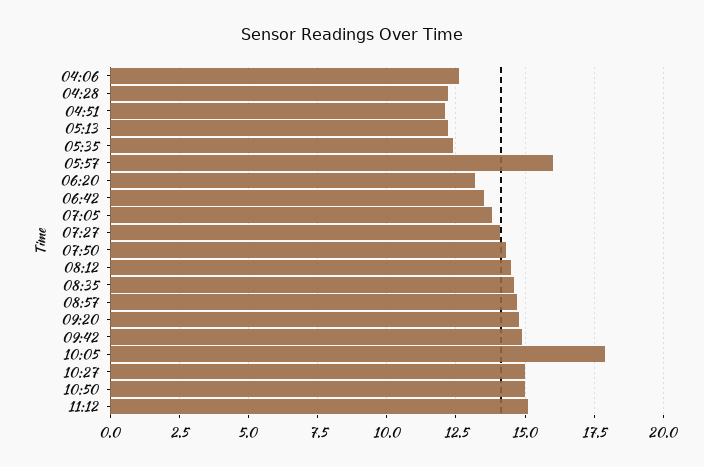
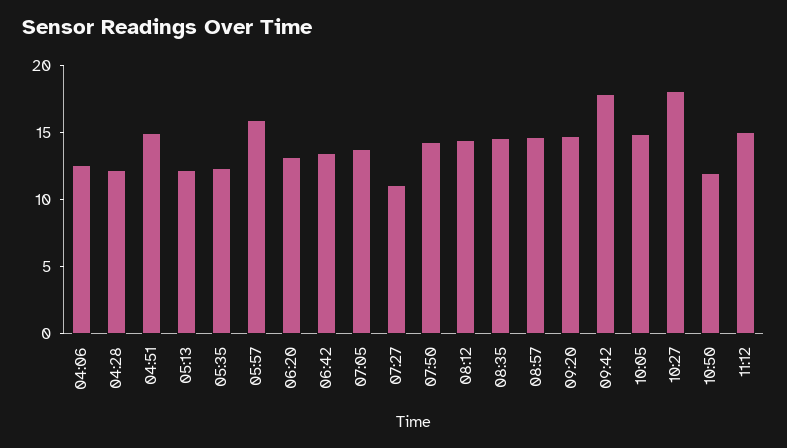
  {
    "04:06": 12.5,
    "04:28": 12,
-   "04:51": 12,
+   "04:51": 15,
    "05:13": 12,
    "05:35": 12.5,
    "05:57": 16,
    "06:20": 13,
    "06:42": 13.5,
    "07:05": 14,
-   "07:27": 14,
+   "07:27": 11,
    "07:50": 14.5,
    "08:12": 14.5,
    "08:35": 14.5,
    "08:57": 14.5,
    "09:20": 15,
-   "09:42": 15,
+   "09:42": 18,
-   "10:05": 18,
+   "10:05": 15,
-   "10:27": 15,
+   "10:27": 18,
-   "10:50": 15,
+   "10:50": 12,
    "11:12": 15
  }

